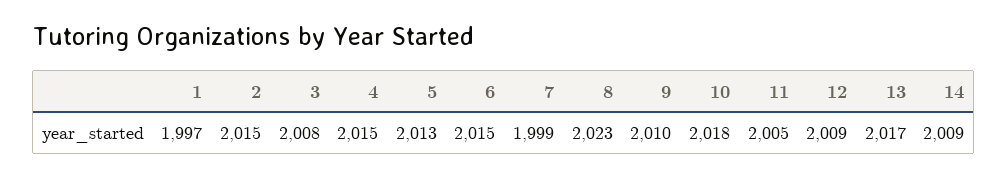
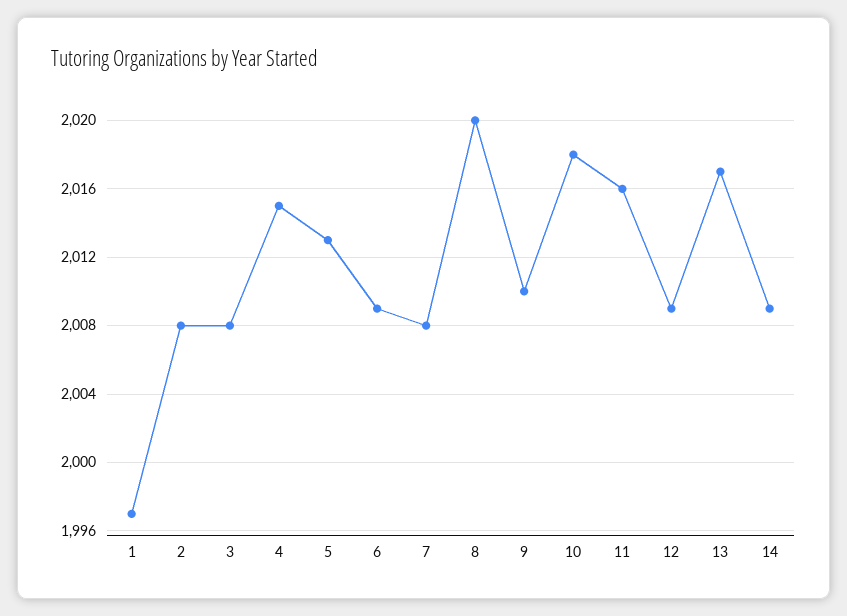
  {
    "1": 1997,
-   "2": 2015,
+   "2": 2008,
    "3": 2008,
    "4": 2015,
    "5": 2013,
-   "6": 2015,
+   "6": 2009,
-   "7": 1999,
+   "7": 2008,
-   "8": 2023,
+   "8": 2020,
    "9": 2010,
    "10": 2018,
-   "11": 2005,
+   "11": 2016,
    "12": 2009,
    "13": 2017,
    "14": 2009
  }

